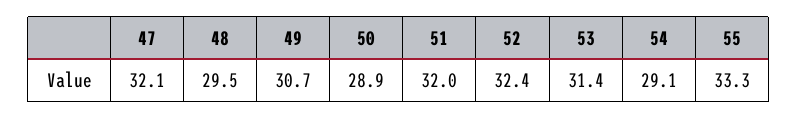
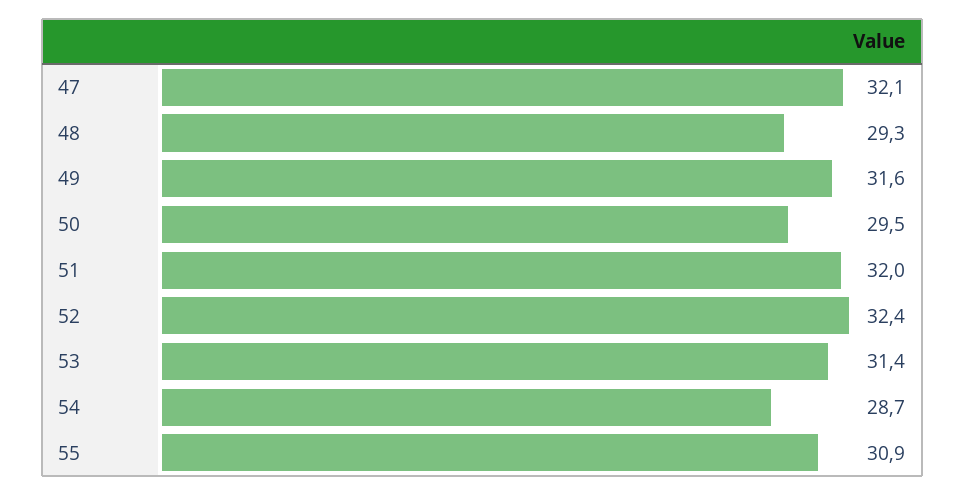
  {
    "47": 32.1,
-   "48": 29.5,
+   "48": 29.3,
-   "49": 30.7,
+   "49": 31.6,
-   "50": 28.9,
+   "50": 29.5,
    "51": 32,
    "52": 32.4,
    "53": 31.4,
-   "54": 29.1,
+   "54": 28.7,
-   "55": 33.3
+   "55": 30.9
  }

